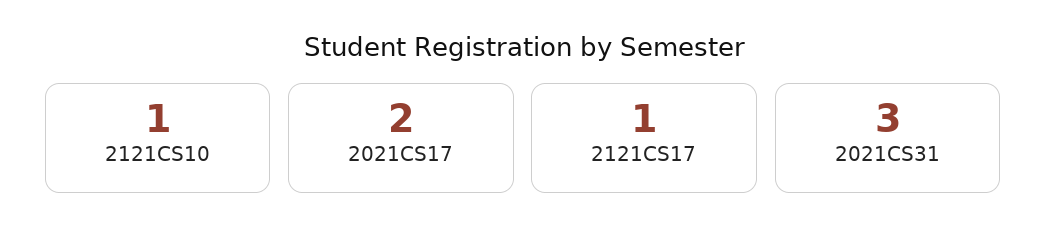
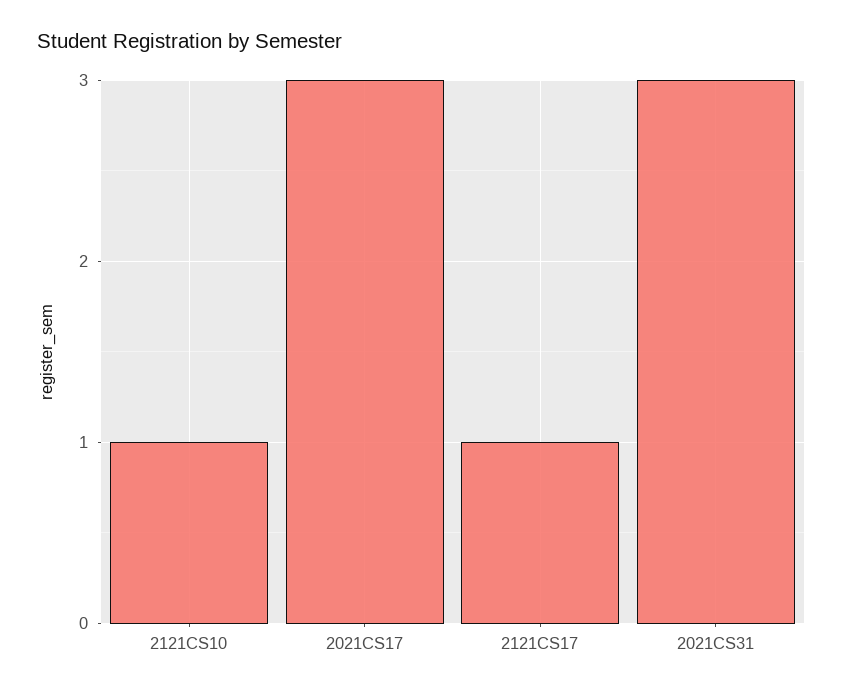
  {
    "2121CS10": 1,
-   "2021CS17": 2,
+   "2021CS17": 3,
    "2121CS17": 1,
    "2021CS31": 3
  }

